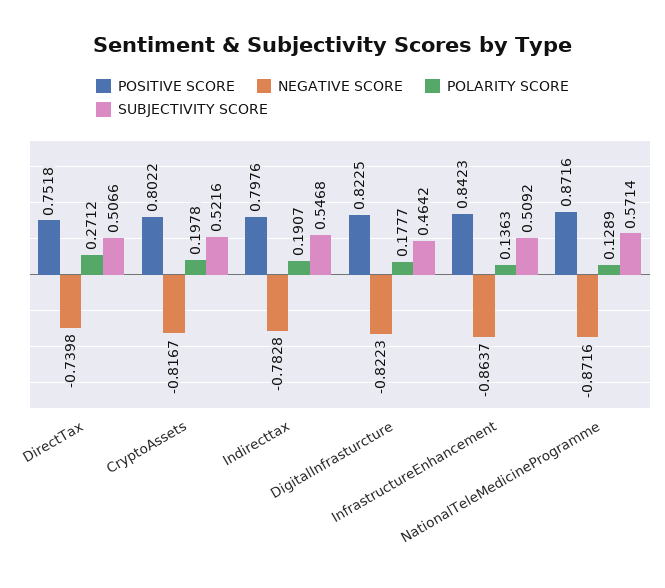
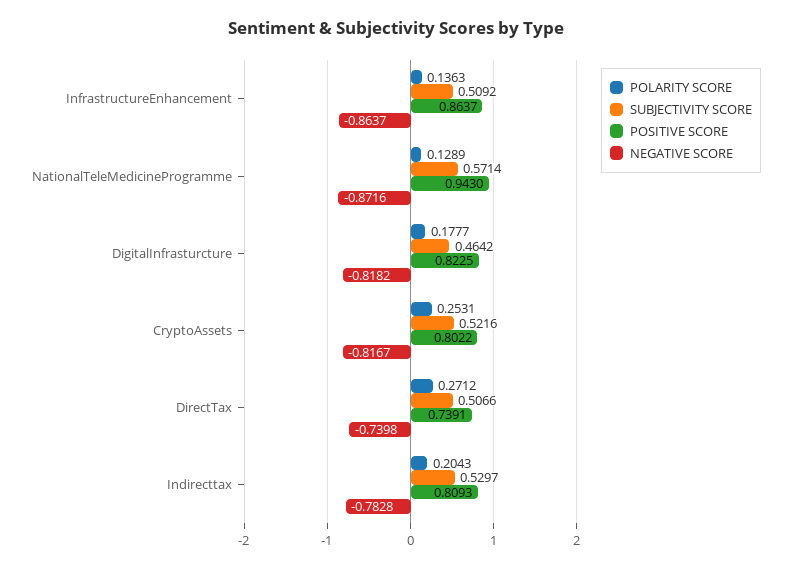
  {
    "POSITIVE SCORE": {
-     "DirectTax": 0.7518,
+     "DirectTax": 0.7391,
      "CryptoAssets": 0.8022,
-     "Indirecttax": 0.7976,
+     "Indirecttax": 0.8093,
      "DigitalInfrasturcture": 0.8225,
-     "InfrastructureEnhancement": 0.8423,
+     "InfrastructureEnhancement": 0.8637,
-     "NationalTeleMedicineProgramme": 0.8716
+     "NationalTeleMedicineProgramme": 0.943
    },
    "NEGATIVE SCORE": {
      "DirectTax": -0.7398,
      "CryptoAssets": -0.8167,
      "Indirecttax": -0.7828,
-     "DigitalInfrasturcture": -0.8223,
+     "DigitalInfrasturcture": -0.8182,
      "InfrastructureEnhancement": -0.8637,
      "NationalTeleMedicineProgramme": -0.8716
    },
    "POLARITY SCORE": {
      "DirectTax": 0.2712,
-     "CryptoAssets": 0.1978,
+     "CryptoAssets": 0.2531,
-     "Indirecttax": 0.1907,
+     "Indirecttax": 0.2043,
      "DigitalInfrasturcture": 0.1777,
      "InfrastructureEnhancement": 0.1363,
      "NationalTeleMedicineProgramme": 0.1289
    },
    "SUBJECTIVITY SCORE": {
      "DirectTax": 0.5066,
      "CryptoAssets": 0.5216,
-     "Indirecttax": 0.5468,
+     "Indirecttax": 0.5297,
      "DigitalInfrasturcture": 0.4642,
      "InfrastructureEnhancement": 0.5092,
      "NationalTeleMedicineProgramme": 0.5714
    }
  }

